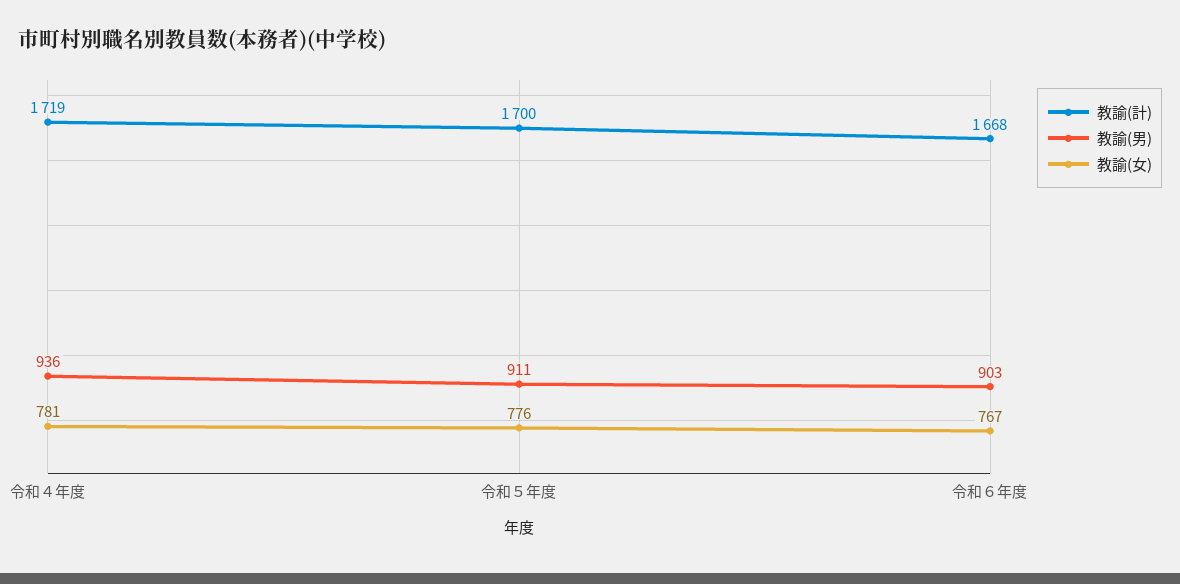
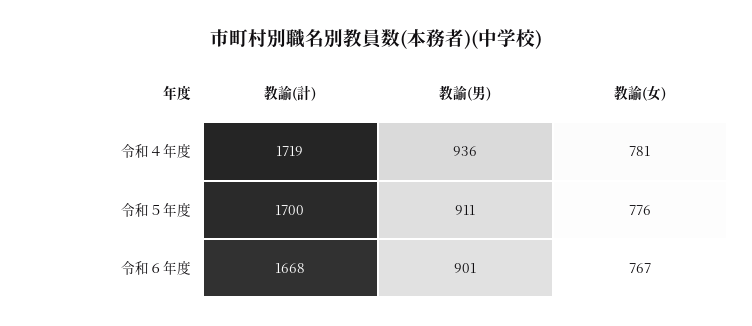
  {
    "教諭(計)": {
      "令和４年度": 1719,
      "令和５年度": 1700,
      "令和６年度": 1668
    },
    "教諭(男)": {
      "令和４年度": 936,
      "令和５年度": 911,
-     "令和６年度": 903
+     "令和６年度": 901
    },
    "教諭(女)": {
      "令和４年度": 781,
      "令和５年度": 776,
      "令和６年度": 767
    }
  }

